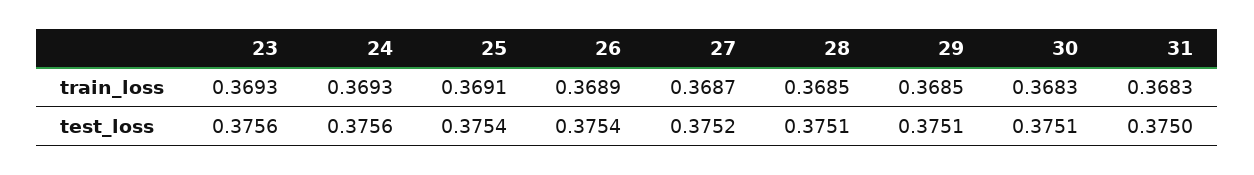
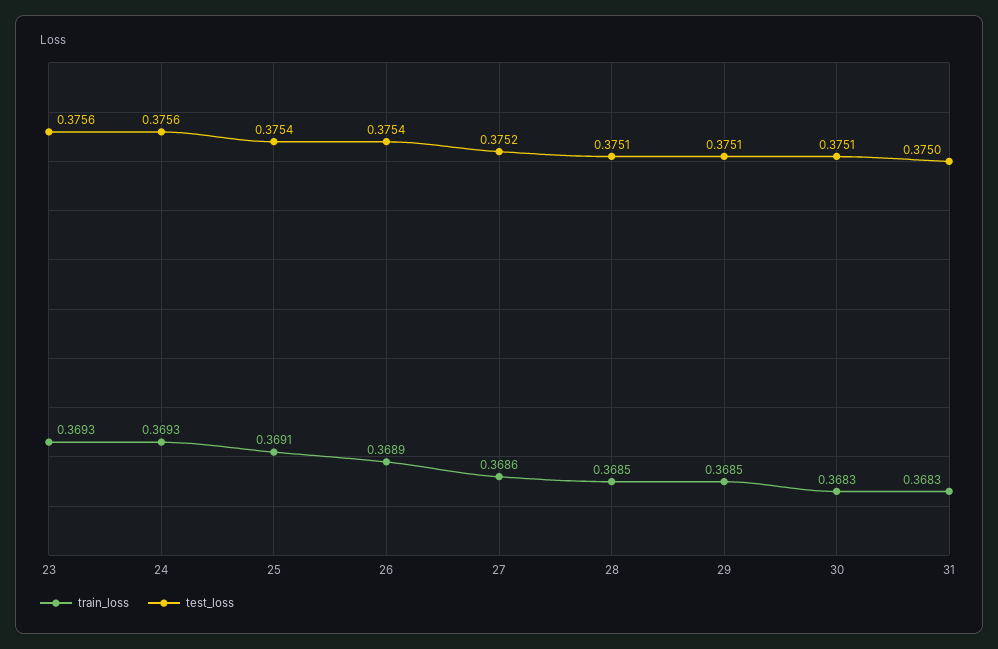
  {
    "train_loss": {
      "23": 0.3693,
      "24": 0.3693,
      "25": 0.3691,
      "26": 0.3689,
-     "27": 0.3687,
+     "27": 0.3686,
      "28": 0.3685,
      "29": 0.3685,
      "30": 0.3683,
      "31": 0.3683
    },
    "test_loss": {
      "23": 0.3756,
      "24": 0.3756,
      "25": 0.3754,
      "26": 0.3754,
      "27": 0.3752,
      "28": 0.3751,
      "29": 0.3751,
      "30": 0.3751,
      "31": 0.375
    }
  }

